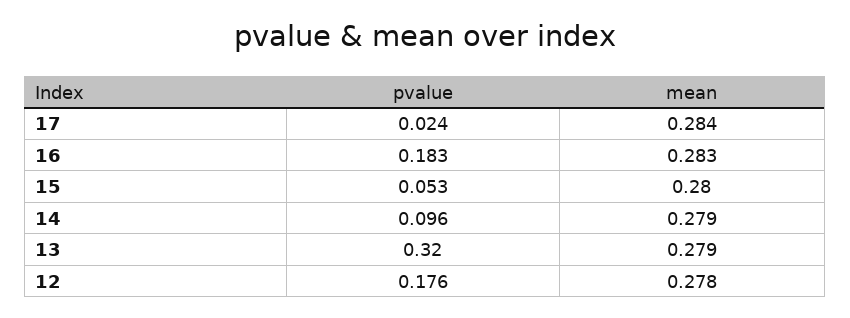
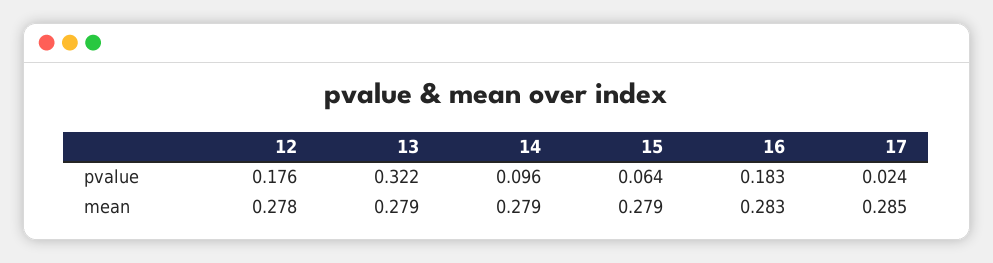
  {
    "pvalue": {
      "17": 0.024,
      "16": 0.183,
-     "15": 0.053,
+     "15": 0.064,
      "14": 0.096,
-     "13": 0.32,
+     "13": 0.322,
      "12": 0.176
    },
    "mean": {
-     "17": 0.284,
+     "17": 0.285,
      "16": 0.283,
-     "15": 0.28,
+     "15": 0.279,
      "14": 0.279,
      "13": 0.279,
      "12": 0.278
    }
  }

